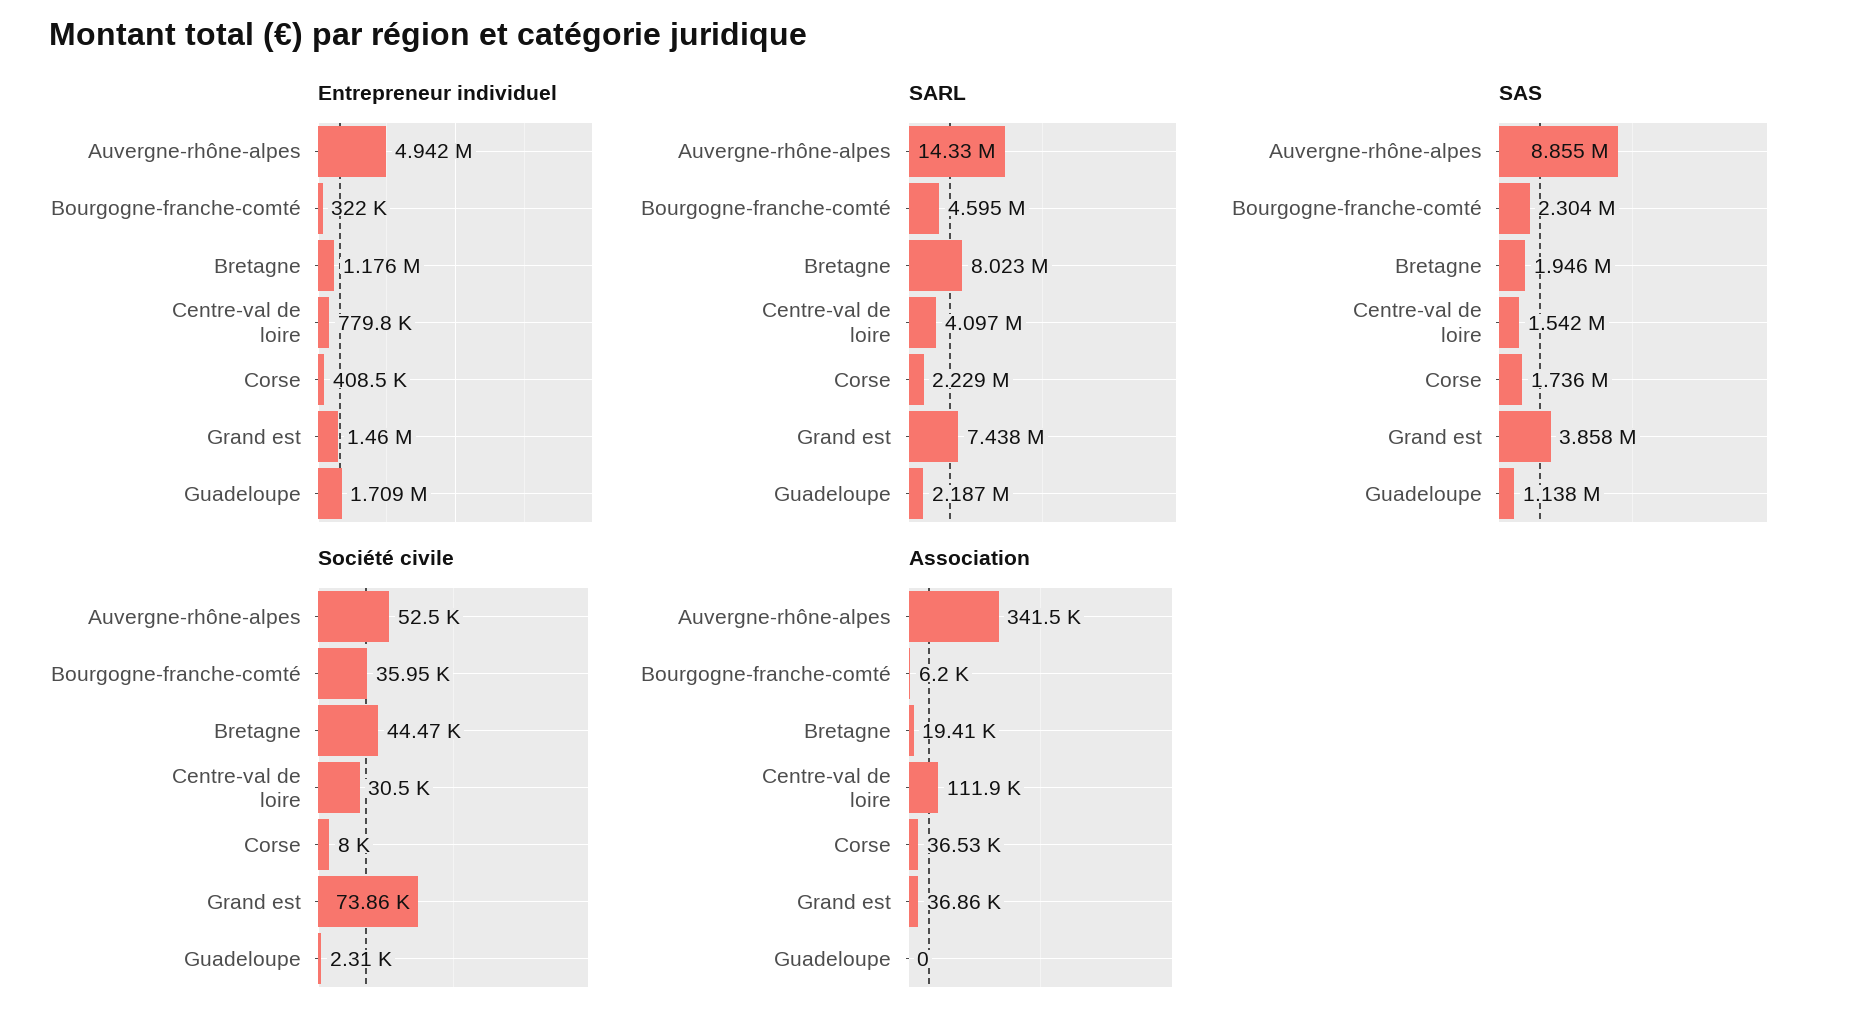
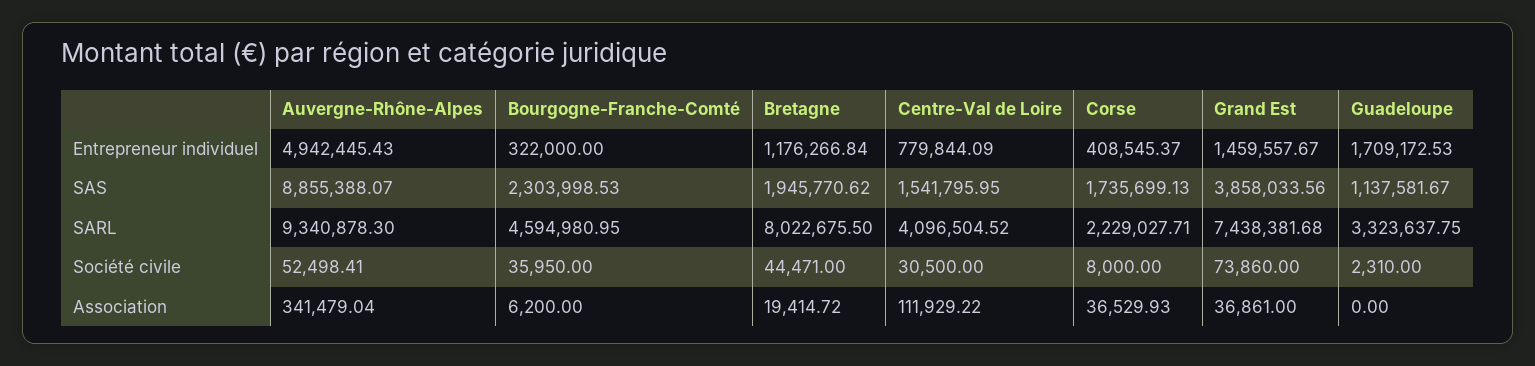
  {
    "Entrepreneur individuel": {
      "Auvergne-rhône-alpes": 4942445.43,
      "Bourgogne-franche-comté": 322000,
      "Bretagne": 1176266.84,
      "Centre-val de loire": 779844.09,
      "Corse": 408545.37,
      "Grand est": 1459557.67,
      "Guadeloupe": 1709172.53
    },
    "SARL": {
-     "Auvergne-rhône-alpes": 14330000,
+     "Auvergne-rhône-alpes": 9340878.3,
      "Bourgogne-franche-comté": 4594980.95,
      "Bretagne": 8022675.5,
      "Centre-val de loire": 4096504.52,
      "Corse": 2229027.71,
      "Grand est": 7438381.68,
-     "Guadeloupe": 2187000
+     "Guadeloupe": 3323637.75
    },
    "SAS": {
      "Auvergne-rhône-alpes": 8855388.07,
      "Bourgogne-franche-comté": 2303998.53,
      "Bretagne": 1945770.62,
      "Centre-val de loire": 1541795.95,
      "Corse": 1735699.13,
      "Grand est": 3858033.56,
      "Guadeloupe": 1137581.67
    },
    "Société civile": {
      "Auvergne-rhône-alpes": 52498.41,
      "Bourgogne-franche-comté": 35950,
      "Bretagne": 44471,
      "Centre-val de loire": 30500,
      "Corse": 8000,
      "Grand est": 73860,
      "Guadeloupe": 2310
    },
    "Association": {
      "Auvergne-rhône-alpes": 341479.04,
      "Bourgogne-franche-comté": 6200,
      "Bretagne": 19414.72,
      "Centre-val de loire": 111929.22,
      "Corse": 36529.93,
      "Grand est": 36861,
      "Guadeloupe": 0
    }
  }

